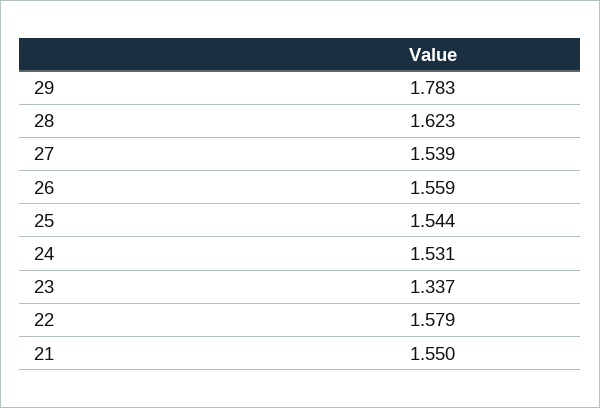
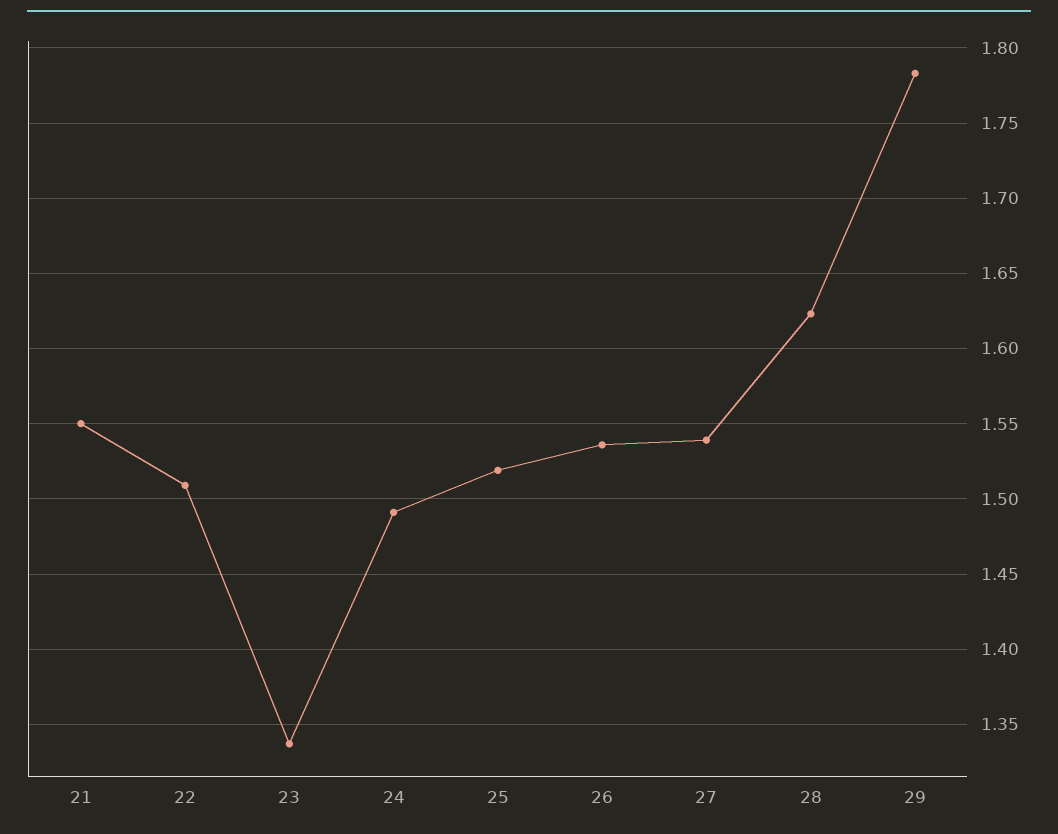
  {
    "29": 1.783,
    "28": 1.623,
    "27": 1.539,
-   "26": 1.559,
+   "26": 1.535,
-   "25": 1.544,
+   "25": 1.52,
-   "24": 1.531,
+   "24": 1.49,
    "23": 1.337,
-   "22": 1.579,
+   "22": 1.51,
    "21": 1.55
  }

